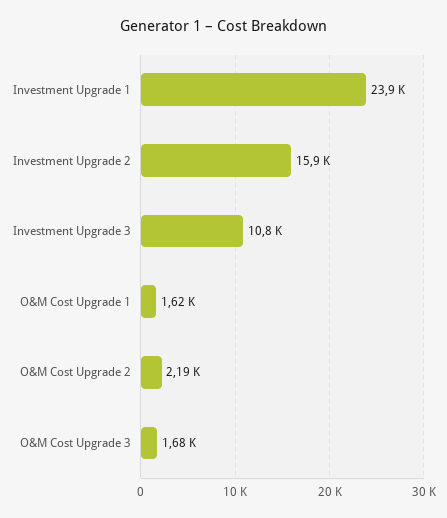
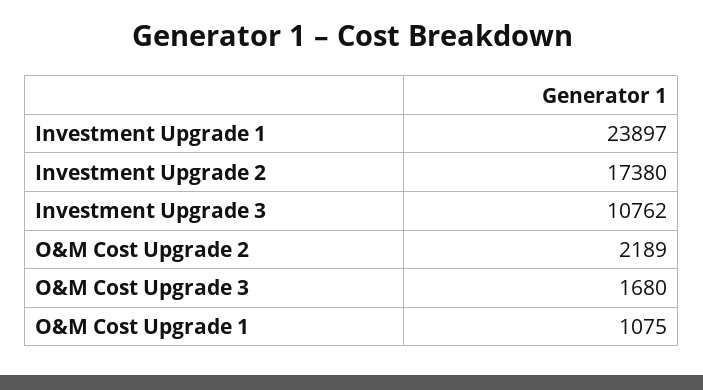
  {
    "Investment Upgrade 1": 23897,
-   "Investment Upgrade 2": 15900,
+   "Investment Upgrade 2": 17380,
    "Investment Upgrade 3": 10762,
-   "O&M Cost Upgrade 1": 1620,
+   "O&M Cost Upgrade 1": 1075,
    "O&M Cost Upgrade 2": 2189,
    "O&M Cost Upgrade 3": 1680
  }

